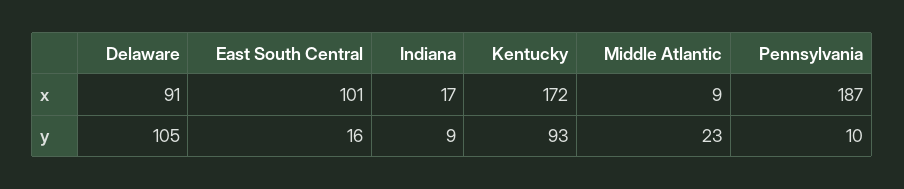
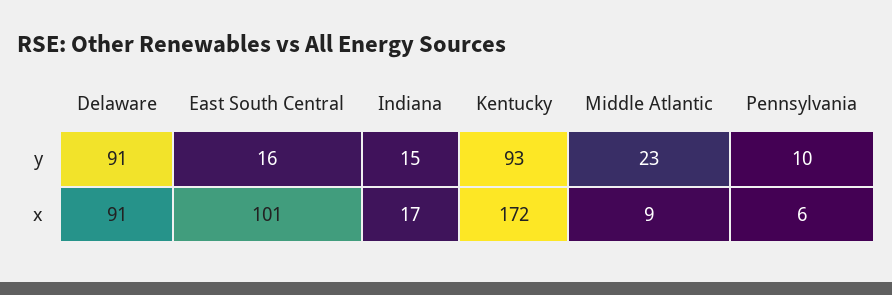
  {
    "Delaware": {
      "x": 91,
-     "y": 105
+     "y": 91
    },
    "East South Central": {
      "x": 101,
      "y": 16
    },
    "Indiana": {
      "x": 17,
-     "y": 9
+     "y": 15
    },
    "Kentucky": {
      "x": 172,
      "y": 93
    },
    "Middle Atlantic": {
      "x": 9,
      "y": 23
    },
    "Pennsylvania": {
-     "x": 187,
+     "x": 6,
      "y": 10
    }
  }

